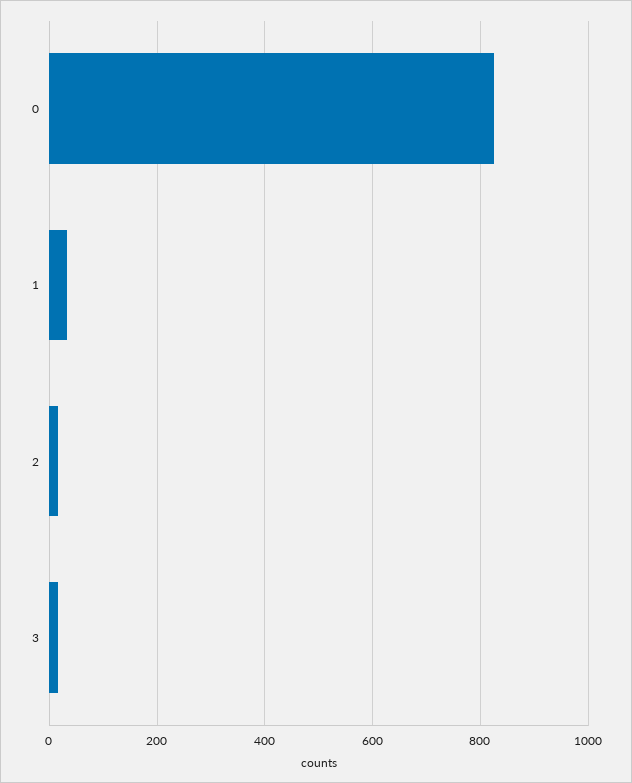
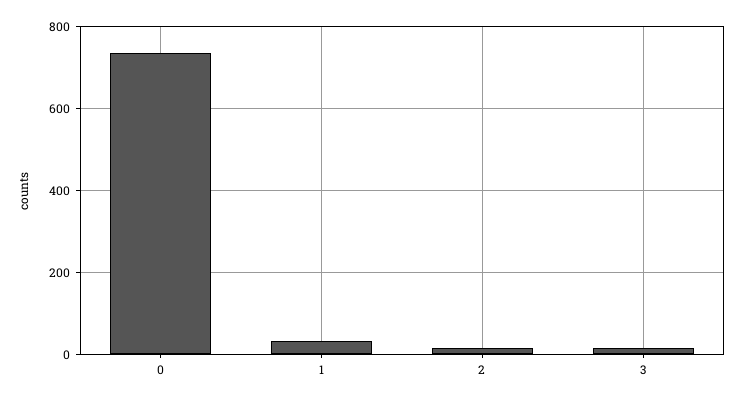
  {
-   "0": 820,
+   "0": 740,
    "1": 40,
    "2": 20,
    "3": 20
  }

